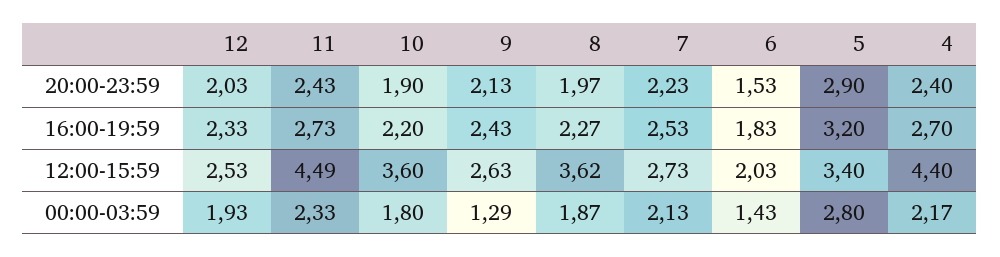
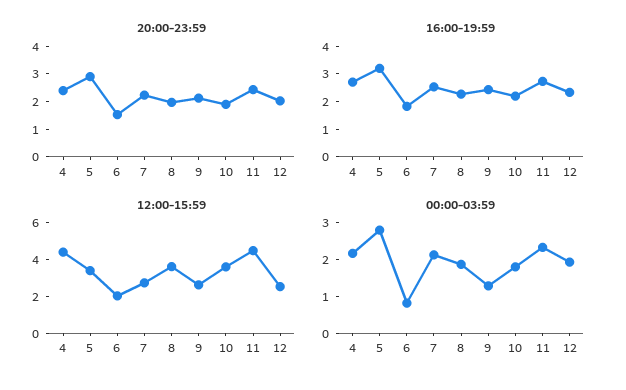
  {
    "20:00-23:59": {
      "12": 2.03,
      "11": 2.43,
      "10": 1.9,
      "9": 2.13,
      "8": 1.97,
      "7": 2.23,
      "6": 1.53,
      "5": 2.9,
      "4": 2.4
    },
    "16:00-19:59": {
      "12": 2.33,
      "11": 2.73,
      "10": 2.2,
      "9": 2.43,
      "8": 2.27,
      "7": 2.53,
      "6": 1.83,
      "5": 3.2,
      "4": 2.7
    },
    "12:00-15:59": {
      "12": 2.53,
      "11": 4.49,
      "10": 3.6,
      "9": 2.63,
      "8": 3.62,
      "7": 2.73,
      "6": 2.03,
      "5": 3.4,
      "4": 4.4
    },
    "00:00-03:59": {
      "12": 1.93,
      "11": 2.33,
      "10": 1.8,
      "9": 1.29,
      "8": 1.87,
      "7": 2.13,
-     "6": 1.43,
+     "6": 0.75,
      "5": 2.8,
      "4": 2.17
    }
  }

